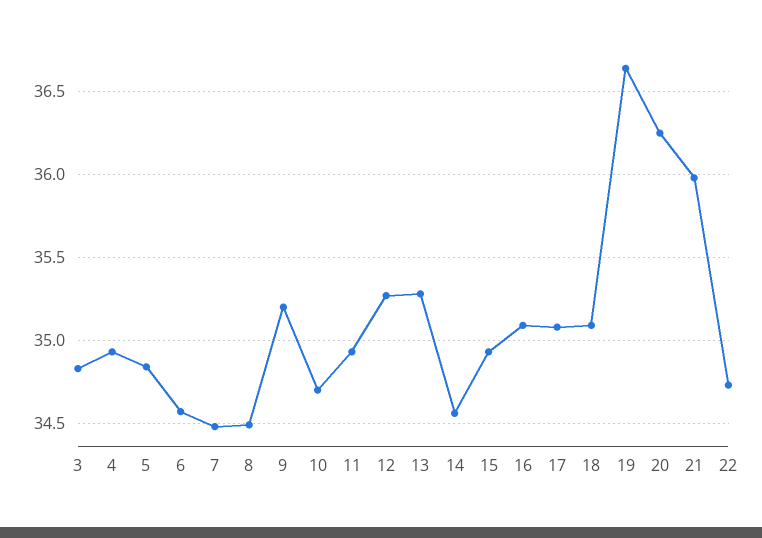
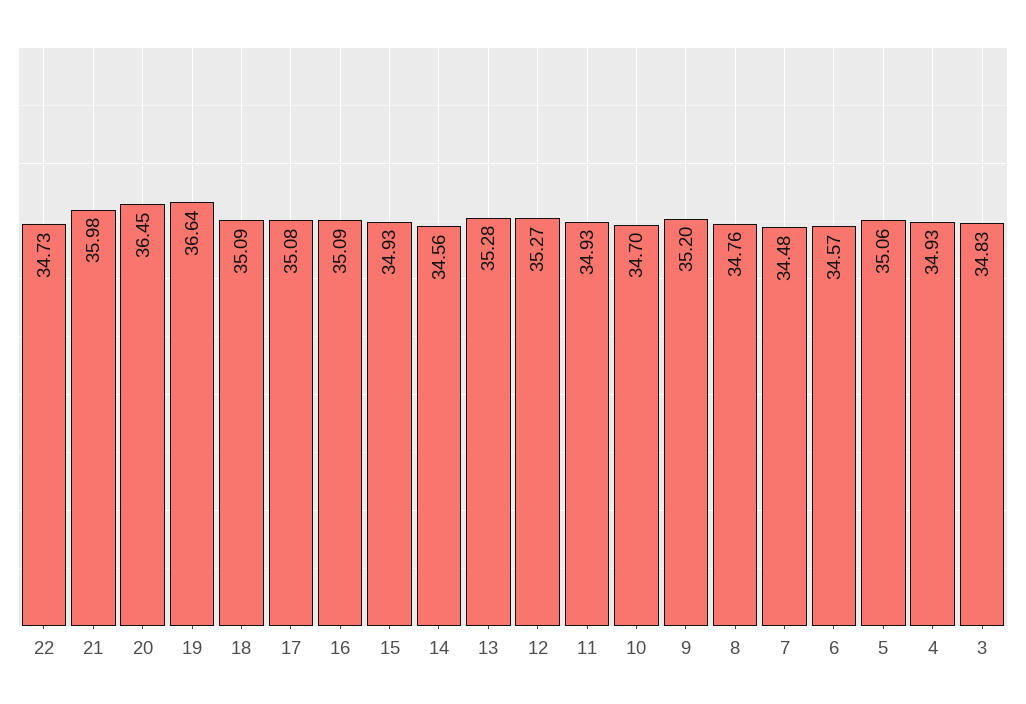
  {
    "3": 34.83,
    "4": 34.93,
-   "5": 34.85,
+   "5": 35.06,
    "6": 34.57,
    "7": 34.48,
-   "8": 34.5,
+   "8": 34.76,
    "9": 35.2,
    "10": 34.7,
    "11": 34.93,
    "12": 35.27,
    "13": 35.28,
    "14": 34.56,
    "15": 34.93,
    "16": 35.09,
    "17": 35.08,
    "18": 35.09,
    "19": 36.64,
-   "20": 36.25,
+   "20": 36.45,
    "21": 35.98,
    "22": 34.73
  }

